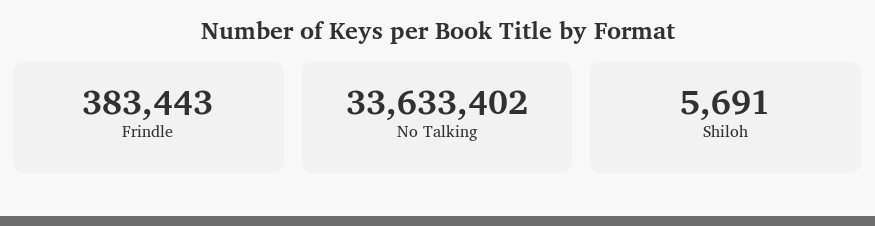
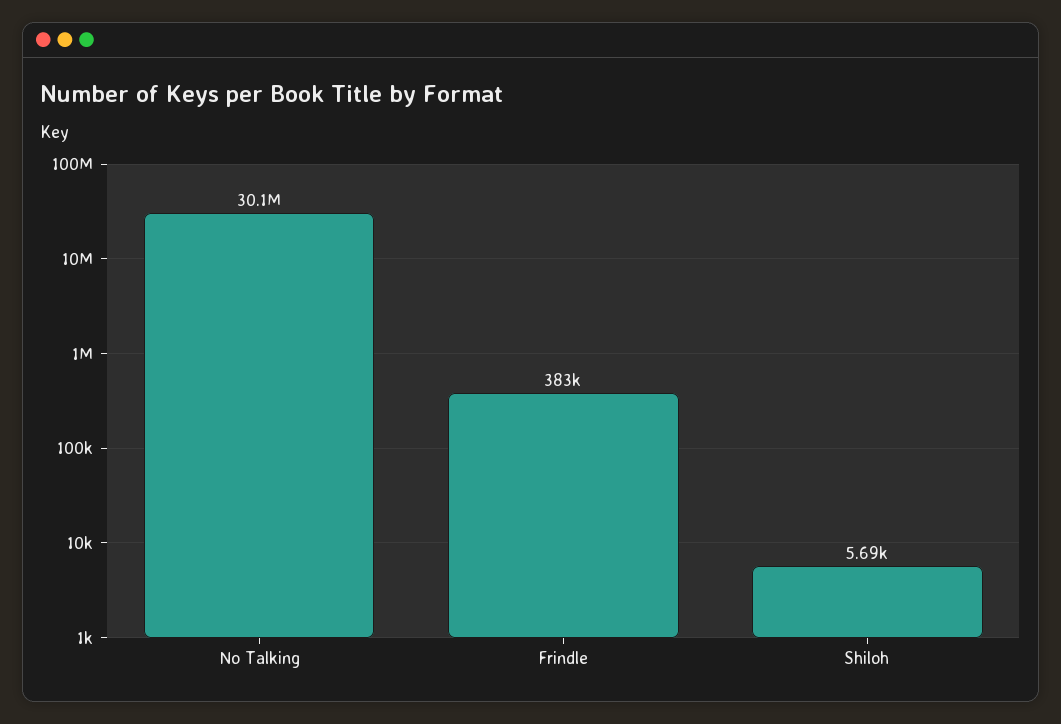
  {
    "Frindle": 383443,
-   "No Talking": 33633402,
+   "No Talking": 30100000,
    "Shiloh": 5691
  }

